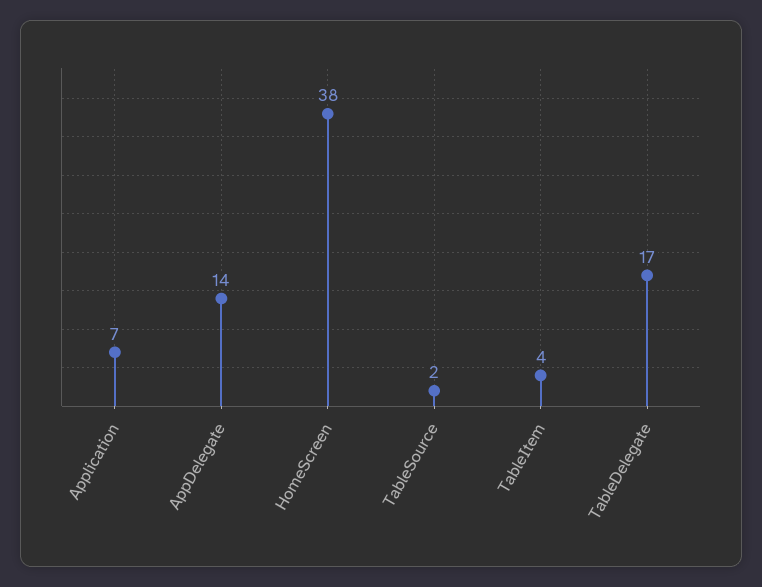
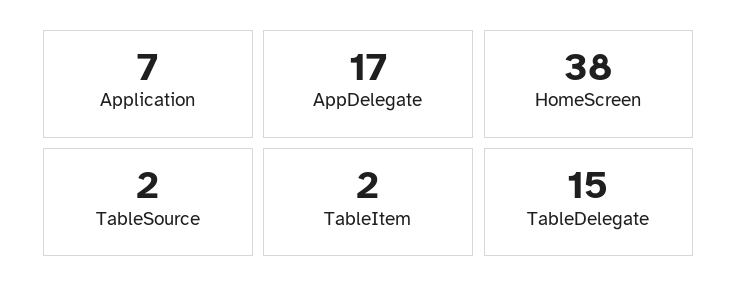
  {
    "Application": 7,
-   "AppDelegate": 14,
+   "AppDelegate": 17,
    "HomeScreen": 38,
    "TableSource": 2,
-   "TableItem": 4,
+   "TableItem": 2,
-   "TableDelegate": 17
+   "TableDelegate": 15
  }

